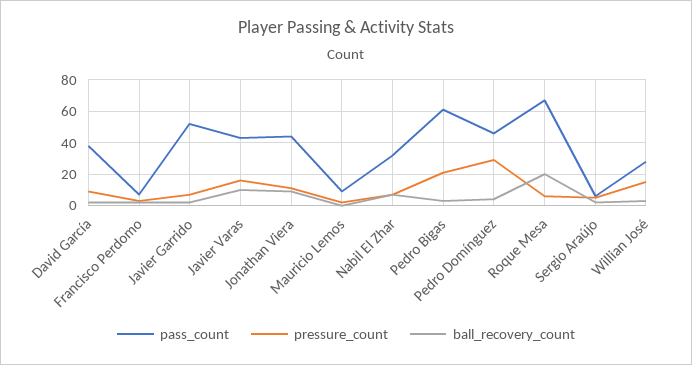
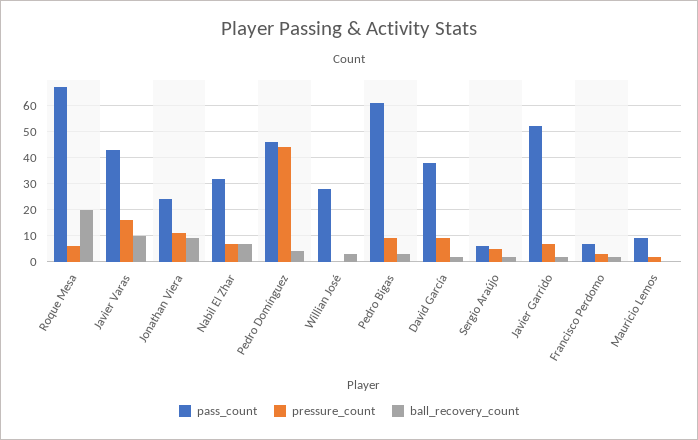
  {
    "pass_count": {
      "David García": 40,
      "Francisco Perdomo": 5,
      "Javier Garrido": 50,
      "Javier Varas": 45,
-     "Jonathan Viera": 45,
+     "Jonathan Viera": 25,
      "Mauricio Lemos": 10,
      "Nabil El Zhar": 30,
      "Pedro Bigas": 60,
      "Pedro Domínguez": 45,
      "Roque Mesa": 65,
      "Sergio Araújo": 5,
      "Willian José": 30
    },
    "pressure_count": {
      "David García": 10,
      "Francisco Perdomo": 5,
      "Javier Garrido": 5,
      "Javier Varas": 15,
      "Jonathan Viera": 10,
      "Mauricio Lemos": 0,
      "Nabil El Zhar": 5,
-     "Pedro Bigas": 20,
+     "Pedro Bigas": 10,
-     "Pedro Domínguez": 30,
+     "Pedro Domínguez": 45,
      "Roque Mesa": 5,
      "Sergio Araújo": 5,
-     "Willian José": 15
+     "Willian José": 0
    },
    "ball_recovery_count": {
      "David García": 0,
      "Francisco Perdomo": 0,
      "Javier Garrido": 0,
      "Javier Varas": 10,
      "Jonathan Viera": 10,
      "Mauricio Lemos": 0,
      "Nabil El Zhar": 5,
      "Pedro Bigas": 5,
      "Pedro Domínguez": 5,
      "Roque Mesa": 20,
      "Sergio Araújo": 0,
      "Willian José": 5
    }
  }

